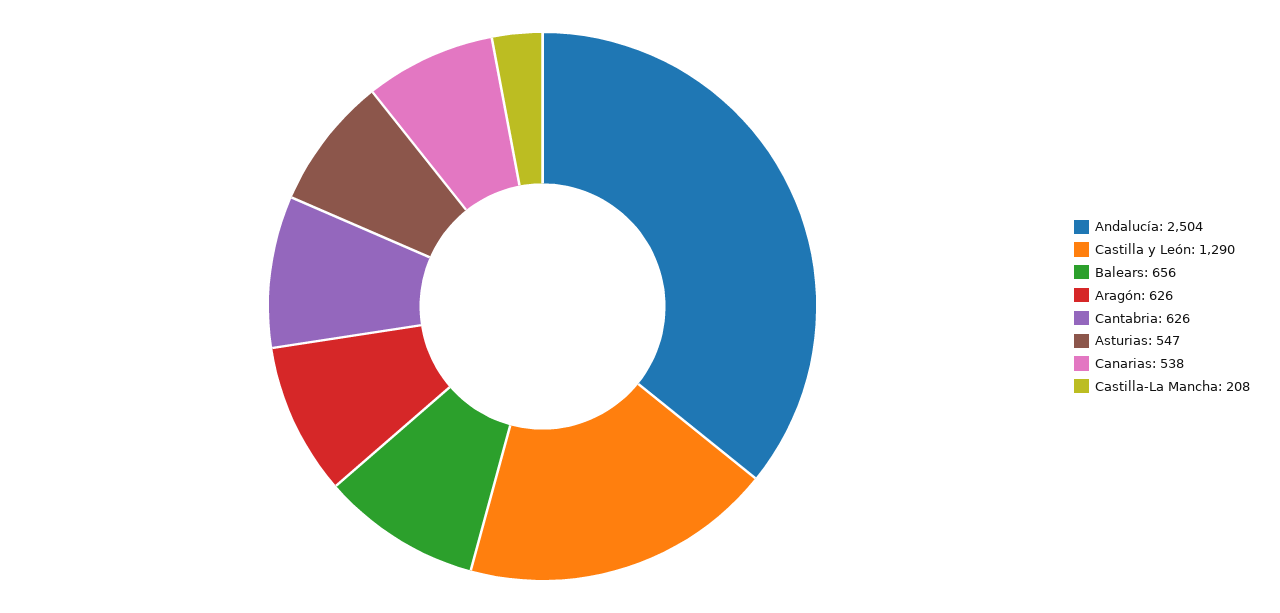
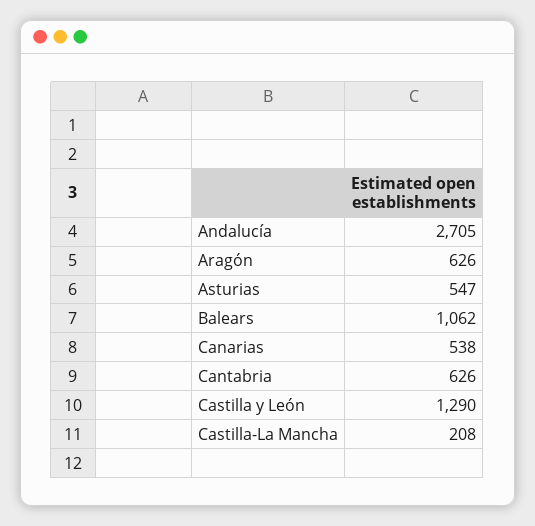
  {
-   "Andalucía": 2504,
+   "Andalucía": 2705,
    "Castilla y León": 1290,
-   "Balears": 656,
+   "Balears": 1062,
    "Aragón": 626,
    "Cantabria": 626,
    "Asturias": 547,
    "Canarias": 538,
    "Castilla-La Mancha": 208
  }

